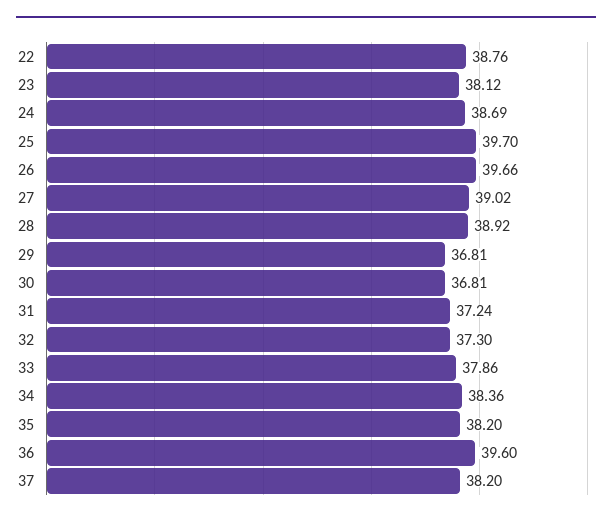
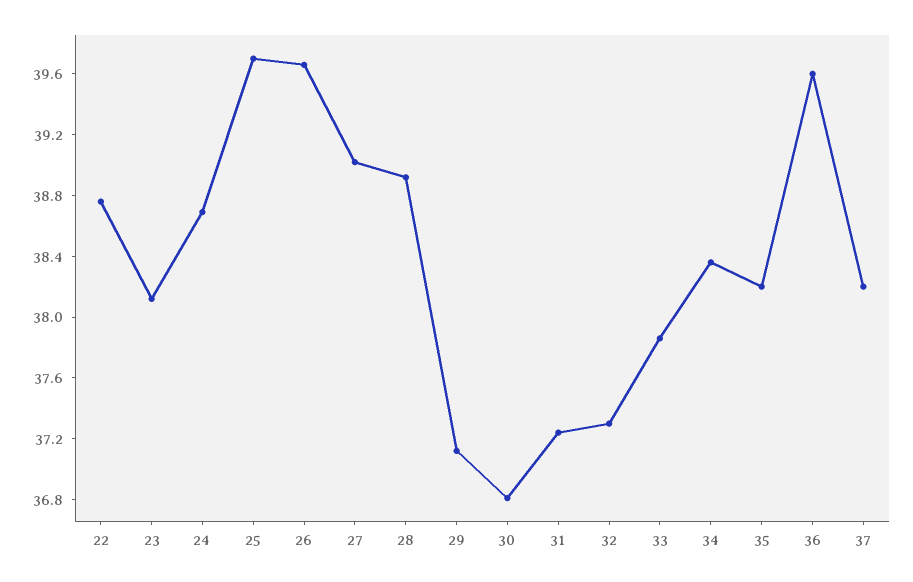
  {
    "22": 38.76,
    "23": 38.12,
    "24": 38.69,
    "25": 39.7,
    "26": 39.66,
    "27": 39.02,
    "28": 38.92,
-   "29": 36.81,
+   "29": 37.1,
    "30": 36.81,
    "31": 37.24,
    "32": 37.3,
    "33": 37.86,
    "34": 38.36,
    "35": 38.2,
    "36": 39.6,
    "37": 38.2
  }

